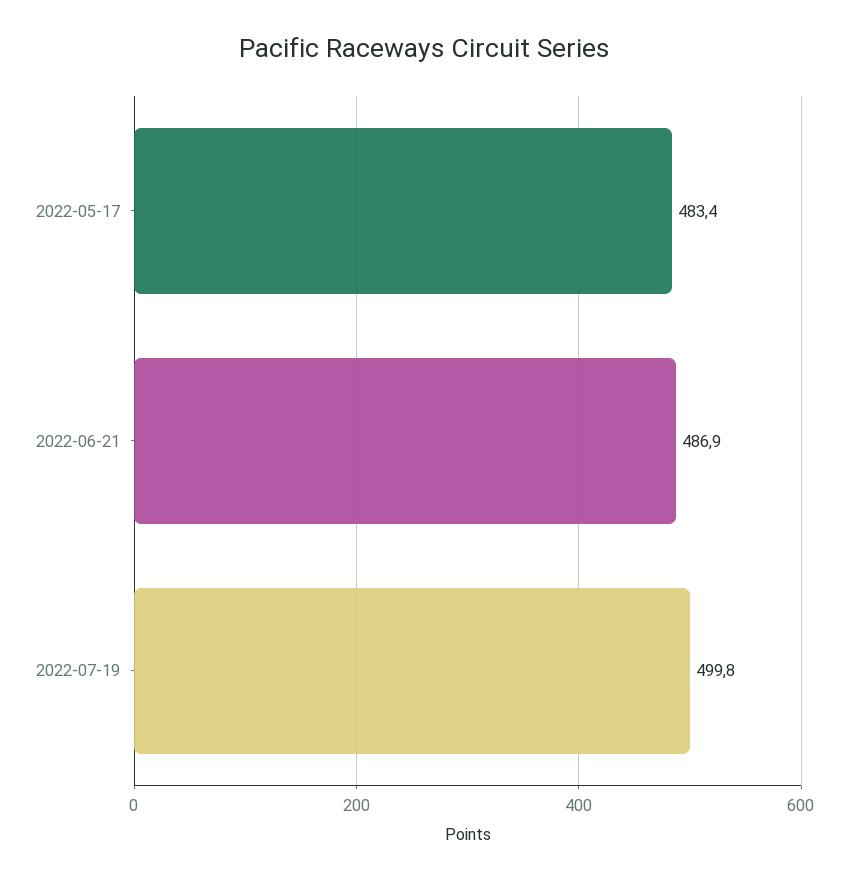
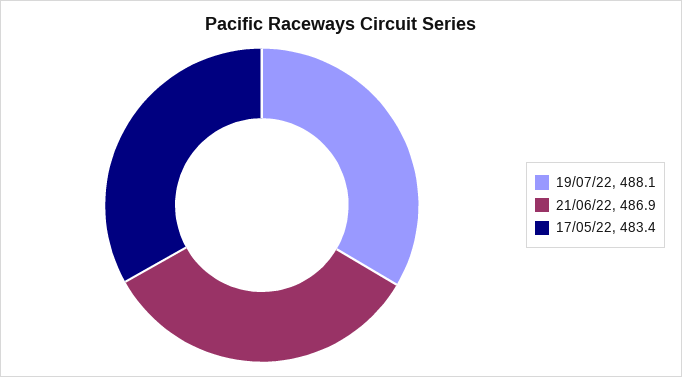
  {
    "2022-05-17": 483.4,
    "2022-06-21": 486.9,
-   "2022-07-19": 499.8
+   "2022-07-19": 488.1
  }

